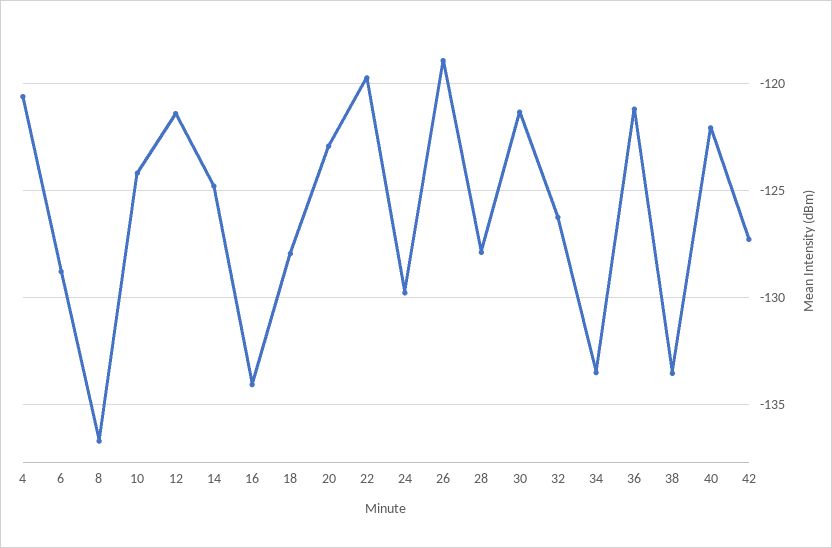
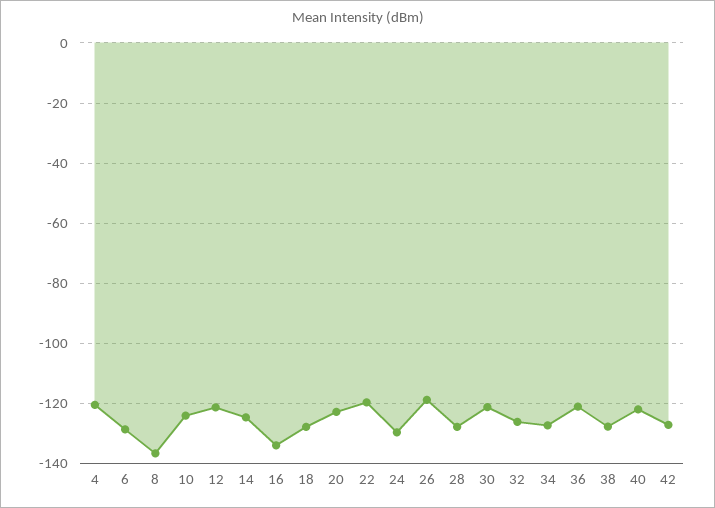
  {
    "4": -120.5,
    "6": -129,
    "8": -136.5,
    "10": -124,
    "12": -121.5,
    "14": -125,
    "16": -134,
    "18": -128,
    "20": -123,
    "22": -120,
    "24": -130,
    "26": -119,
    "28": -128,
    "30": -121.5,
    "32": -126.5,
-   "34": -133.5,
+   "34": -128,
    "36": -121,
-   "38": -133.5,
+   "38": -128,
    "40": -122,
    "42": -127.5
  }

